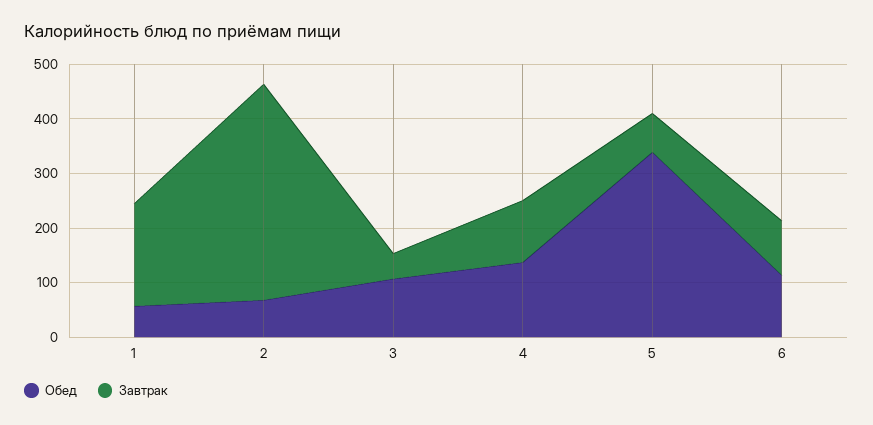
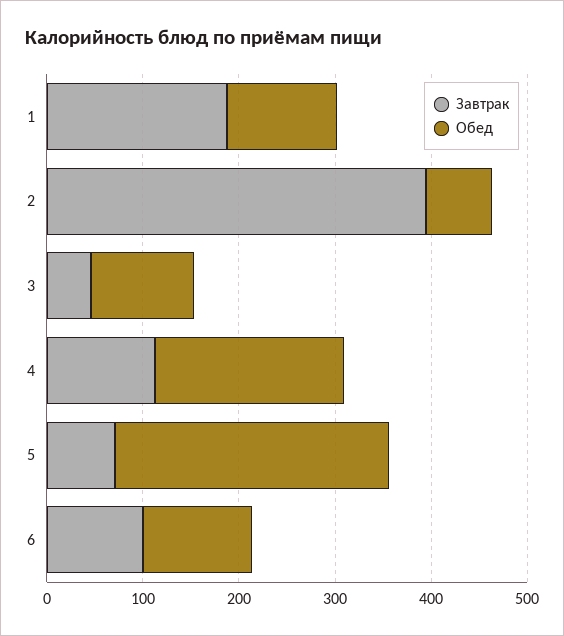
  {
    "Обед": {
-     "1": 60,
+     "1": 120,
      "2": 60,
      "3": 100,
-     "4": 140,
+     "4": 200,
-     "5": 340,
+     "5": 280,
      "6": 120
    },
    "Завтрак": {
      "1": 180,
      "2": 400,
      "3": 40,
      "4": 120,
      "5": 80,
      "6": 100
    }
  }

